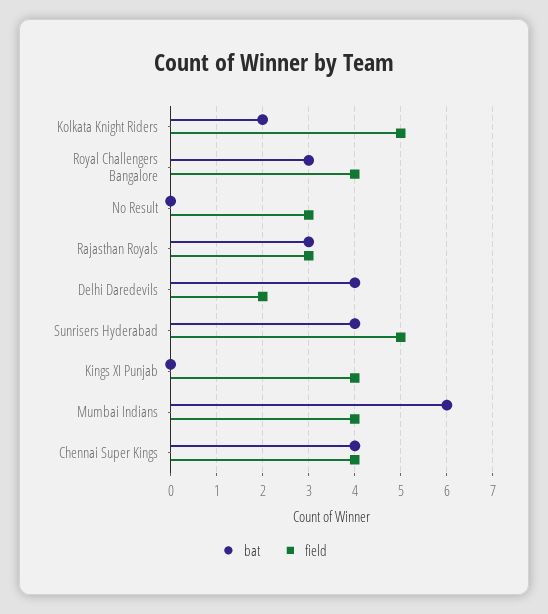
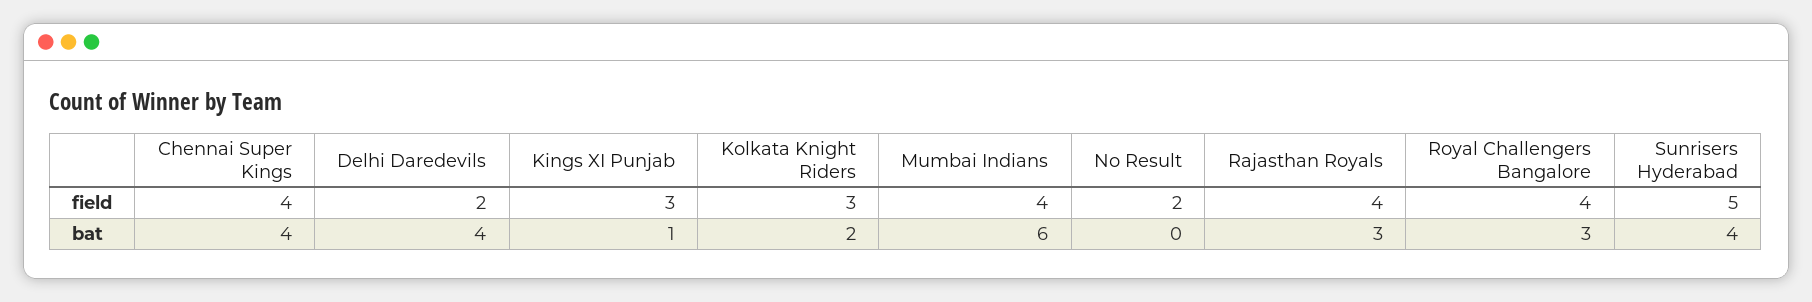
  {
    "bat": {
      "Kolkata Knight Riders": 2,
      "Royal Challengers Bangalore": 3,
      "No Result": 0,
      "Rajasthan Royals": 3,
      "Delhi Daredevils": 4,
      "Sunrisers Hyderabad": 4,
-     "Kings XI Punjab": 0,
+     "Kings XI Punjab": 1,
      "Mumbai Indians": 6,
      "Chennai Super Kings": 4
    },
    "field": {
-     "Kolkata Knight Riders": 5,
+     "Kolkata Knight Riders": 3,
      "Royal Challengers Bangalore": 4,
-     "No Result": 3,
+     "No Result": 2,
-     "Rajasthan Royals": 3,
+     "Rajasthan Royals": 4,
      "Delhi Daredevils": 2,
      "Sunrisers Hyderabad": 5,
-     "Kings XI Punjab": 4,
+     "Kings XI Punjab": 3,
      "Mumbai Indians": 4,
      "Chennai Super Kings": 4
    }
  }

